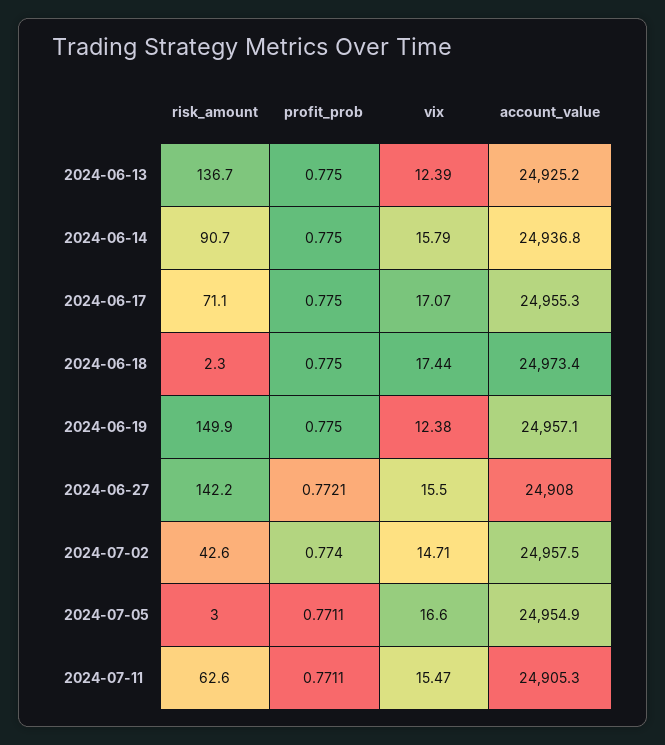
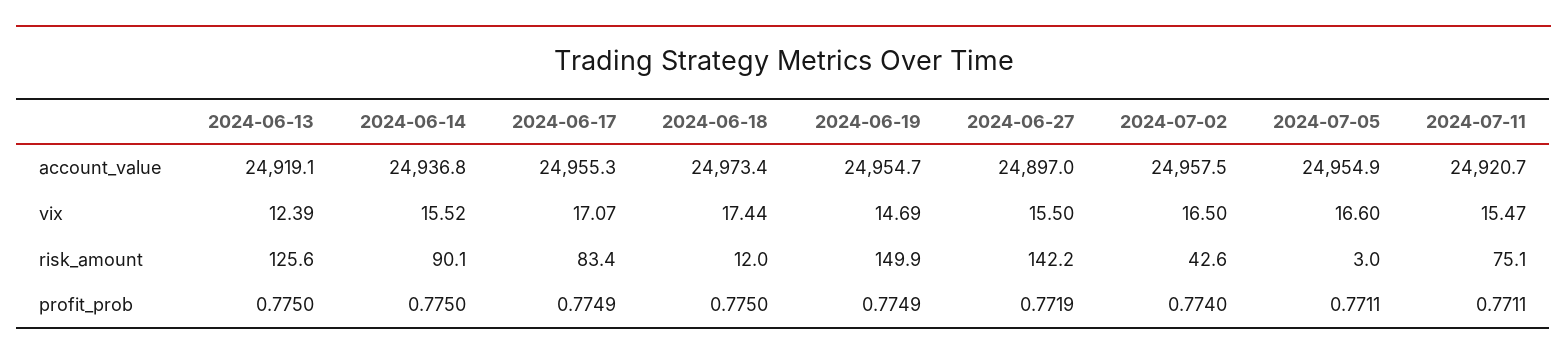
  {
    "risk_amount": {
-     "2024-06-13": 136.7,
+     "2024-06-13": 125.6,
-     "2024-06-14": 90.7,
+     "2024-06-14": 90.1,
-     "2024-06-17": 71.1,
+     "2024-06-17": 83.4,
-     "2024-06-18": 2.3,
+     "2024-06-18": 12,
      "2024-06-19": 149.9,
      "2024-06-27": 142.2,
      "2024-07-02": 42.6,
      "2024-07-05": 3,
-     "2024-07-11": 62.6
+     "2024-07-11": 75.1
    },
    "profit_prob": {
      "2024-06-13": 0.775,
      "2024-06-14": 0.775,
-     "2024-06-17": 0.775,
+     "2024-06-17": 0.7749,
      "2024-06-18": 0.775,
-     "2024-06-19": 0.775,
+     "2024-06-19": 0.7749,
-     "2024-06-27": 0.7721,
+     "2024-06-27": 0.7719,
      "2024-07-02": 0.774,
      "2024-07-05": 0.7711,
      "2024-07-11": 0.7711
    },
    "vix": {
      "2024-06-13": 12.39,
-     "2024-06-14": 15.79,
+     "2024-06-14": 15.52,
      "2024-06-17": 17.07,
      "2024-06-18": 17.44,
-     "2024-06-19": 12.38,
+     "2024-06-19": 14.69,
      "2024-06-27": 15.5,
-     "2024-07-02": 14.71,
+     "2024-07-02": 16.5,
      "2024-07-05": 16.6,
      "2024-07-11": 15.47
    },
    "account_value": {
-     "2024-06-13": 24925.2,
+     "2024-06-13": 24919.1,
      "2024-06-14": 24936.8,
      "2024-06-17": 24955.3,
      "2024-06-18": 24973.4,
-     "2024-06-19": 24957.1,
+     "2024-06-19": 24954.7,
-     "2024-06-27": 24908,
+     "2024-06-27": 24897,
      "2024-07-02": 24957.5,
      "2024-07-05": 24954.9,
-     "2024-07-11": 24905.3
+     "2024-07-11": 24920.7
    }
  }

